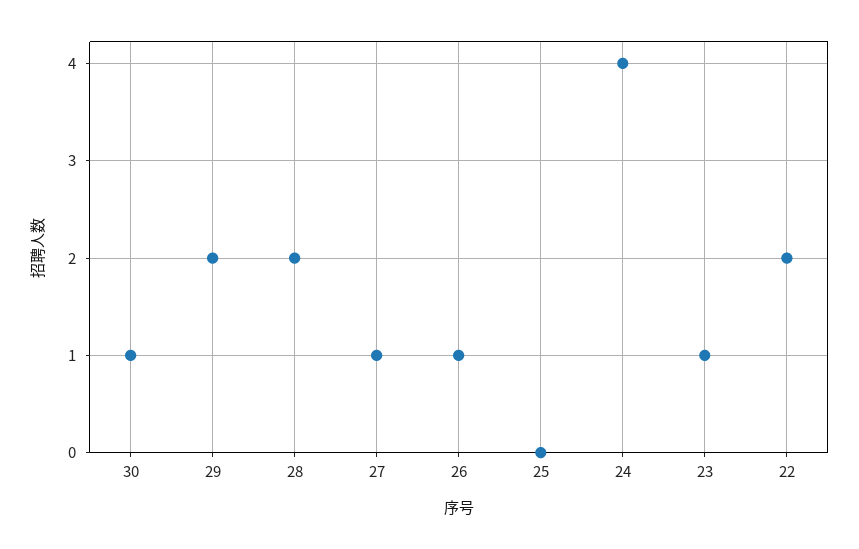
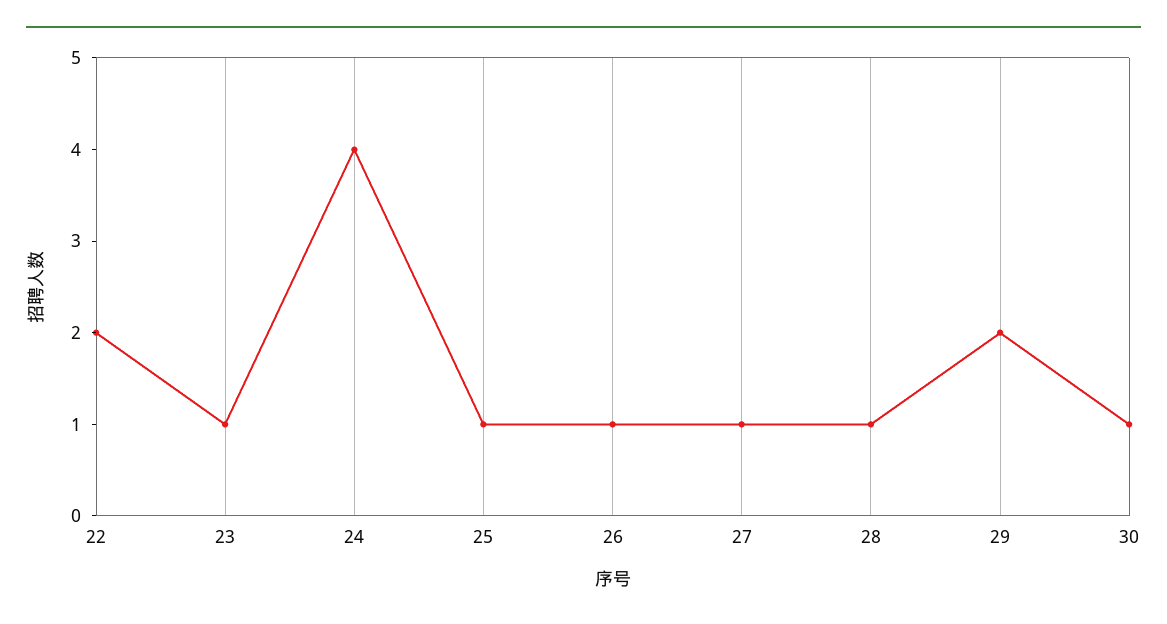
  {
    "30": 1,
    "29": 2,
-   "28": 2,
+   "28": 1,
    "27": 1,
    "26": 1,
-   "25": 0,
+   "25": 1,
    "24": 4,
    "23": 1,
    "22": 2
  }

